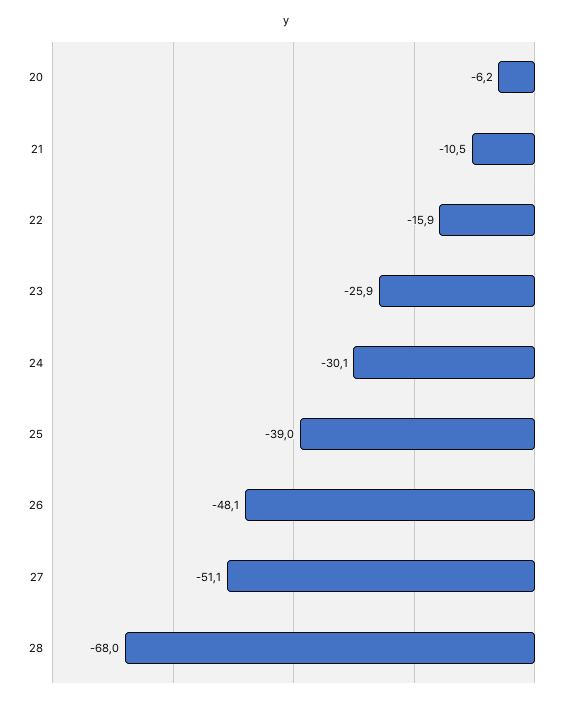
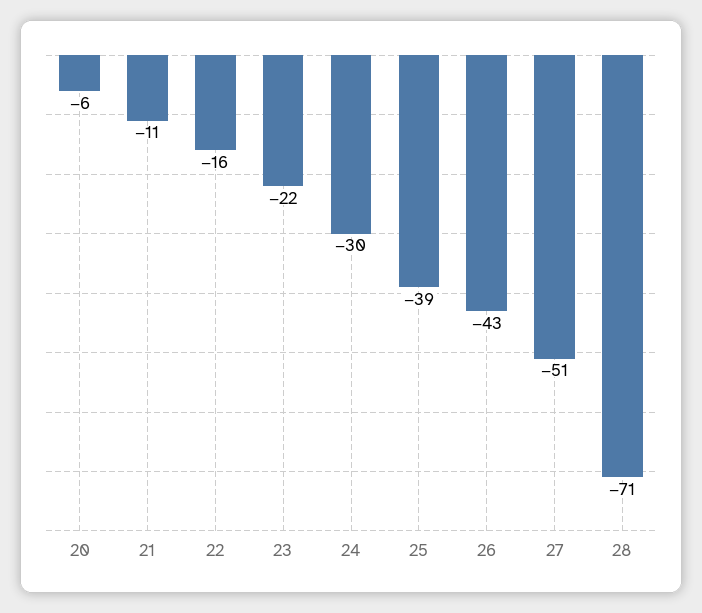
  {
    "20": -6.2,
    "21": -10.5,
    "22": -15.9,
-   "23": -25.9,
+   "23": -22,
    "24": -30.1,
    "25": -39,
-   "26": -48.1,
+   "26": -43,
    "27": -51.1,
-   "28": -68
+   "28": -71
  }

